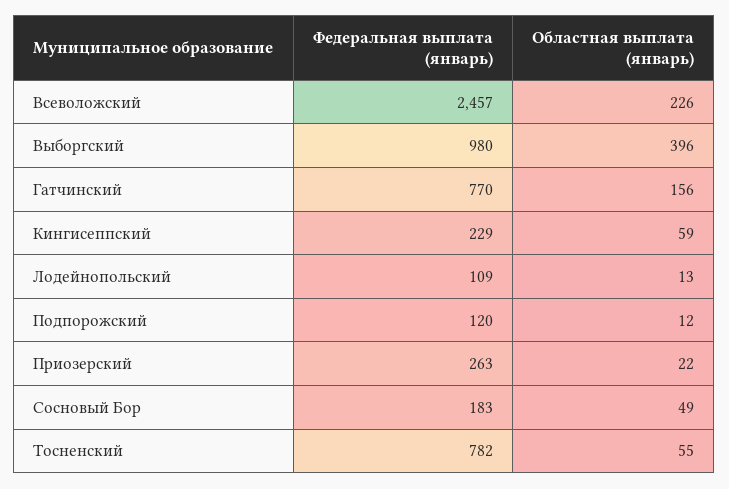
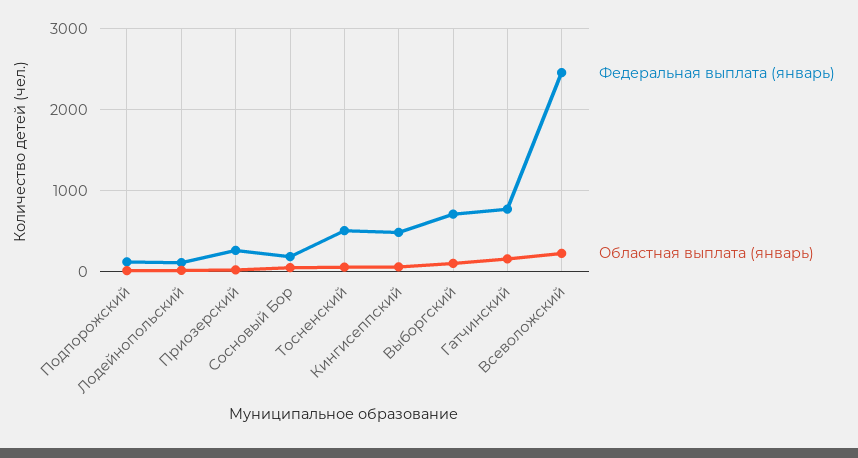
  {
    "Федеральная выплата (январь)": {
      "Всеволожский": 2457,
-     "Выборгский": 980,
+     "Выборгский": 700,
      "Гатчинский": 770,
-     "Кингисеппский": 229,
+     "Кингисеппский": 500,
      "Лодейнопольский": 109,
      "Подпорожский": 120,
      "Приозерский": 263,
      "Сосновый Бор": 183,
-     "Тосненский": 782
+     "Тосненский": 500
    },
    "Областная выплата (январь)": {
      "Всеволожский": 226,
-     "Выборгский": 396,
+     "Выборгский": 100,
      "Гатчинский": 156,
      "Кингисеппский": 59,
      "Лодейнопольский": 13,
      "Подпорожский": 12,
      "Приозерский": 22,
      "Сосновый Бор": 49,
      "Тосненский": 55
    }
  }

